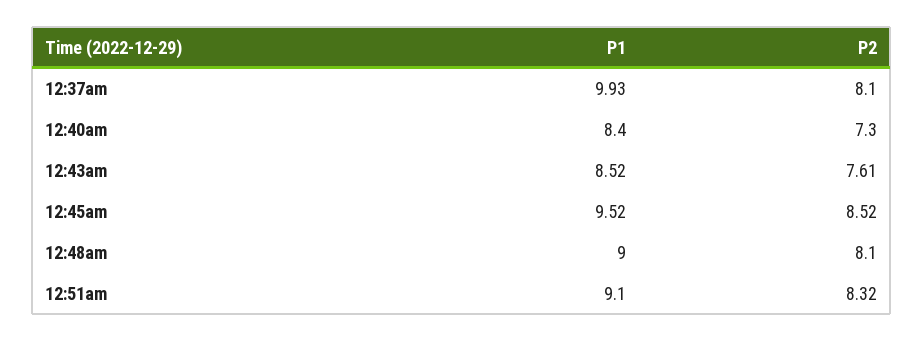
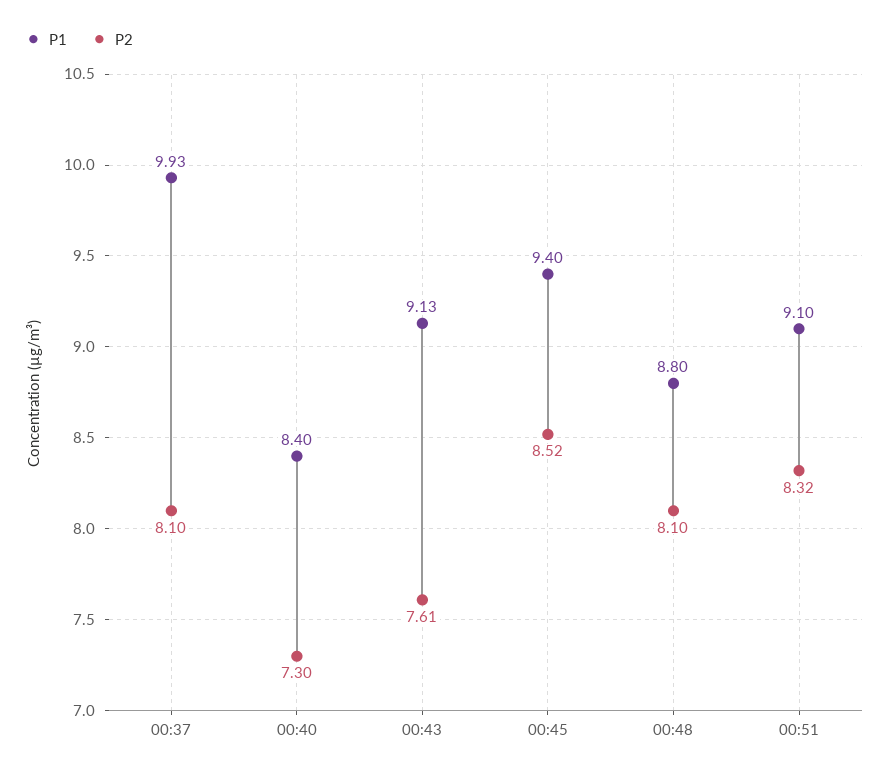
  {
    "P1": {
      "12:37am": 9.93,
      "12:40am": 8.4,
-     "12:43am": 8.52,
+     "12:43am": 9.13,
-     "12:45am": 9.52,
+     "12:45am": 9.4,
-     "12:48am": 9,
+     "12:48am": 8.8,
      "12:51am": 9.1
    },
    "P2": {
      "12:37am": 8.1,
      "12:40am": 7.3,
      "12:43am": 7.61,
      "12:45am": 8.52,
      "12:48am": 8.1,
      "12:51am": 8.32
    }
  }

